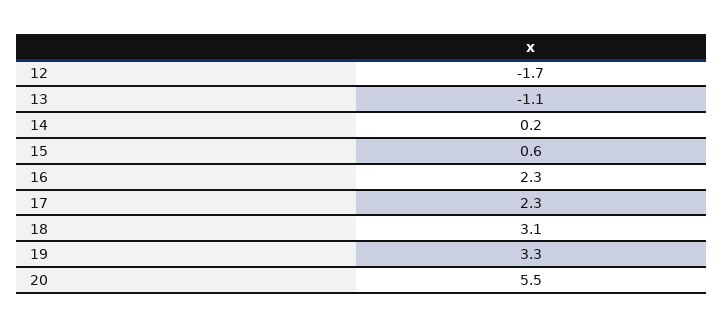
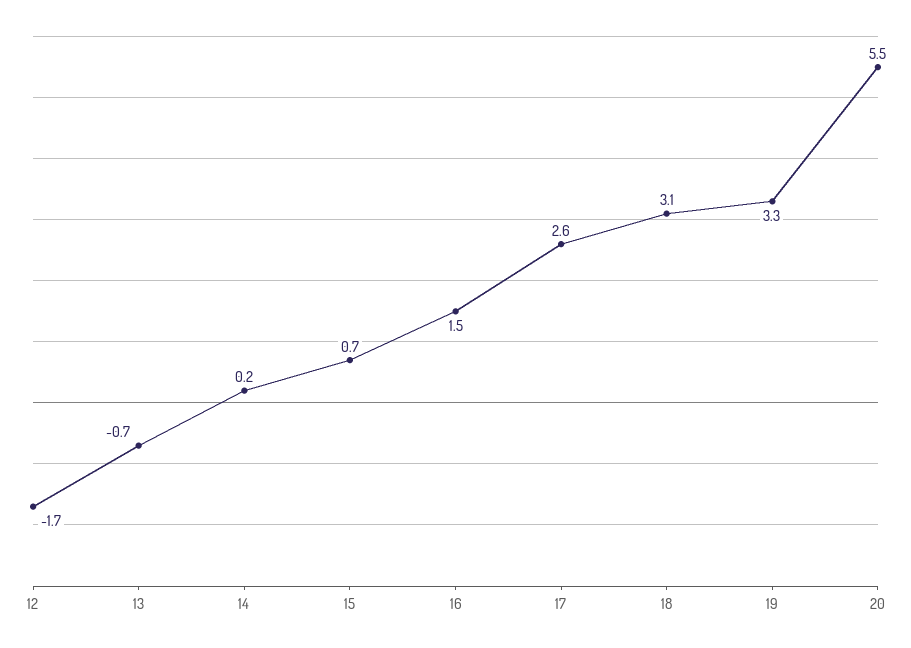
  {
    "12": -1.7,
-   "13": -1.1,
+   "13": -0.7,
    "14": 0.2,
-   "15": 0.6,
+   "15": 0.7,
-   "16": 2.3,
+   "16": 1.5,
-   "17": 2.3,
+   "17": 2.6,
    "18": 3.1,
    "19": 3.3,
    "20": 5.5
  }

